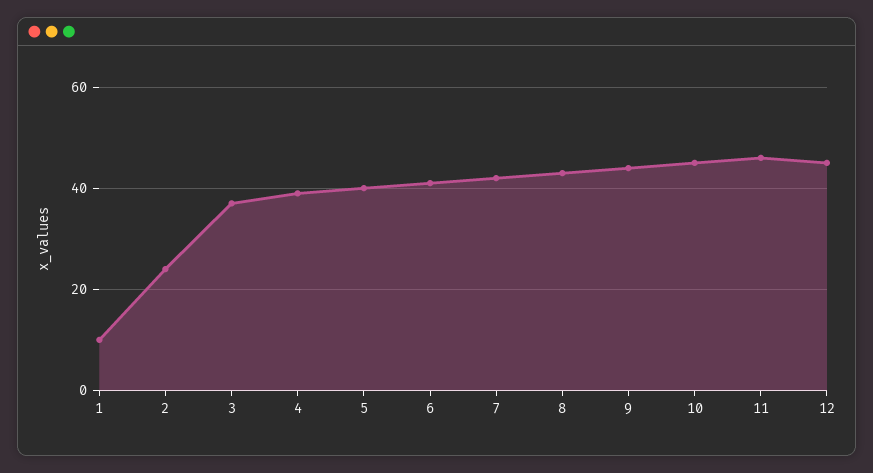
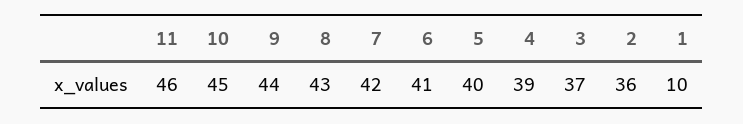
  {
    "1": 10,
-   "2": 25,
+   "2": 36,
    "3": 37,
    "4": 39,
    "5": 40,
    "6": 41,
    "7": 42,
    "8": 43,
    "9": 44,
    "10": 45,
-   "11": 46,
+   "11": 46
-   "12": 45
  }

